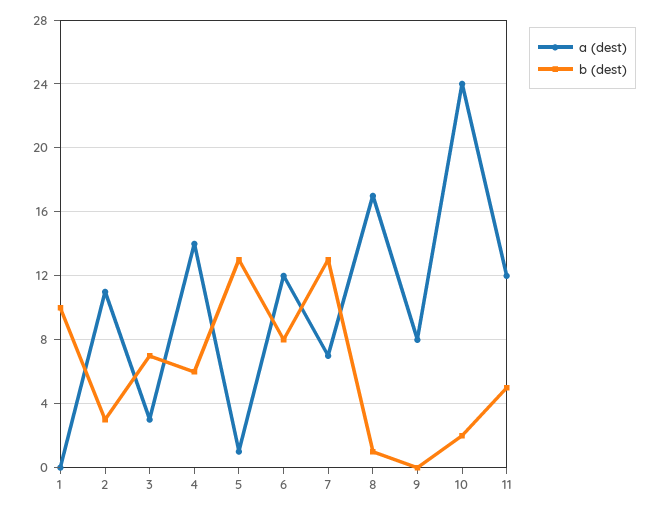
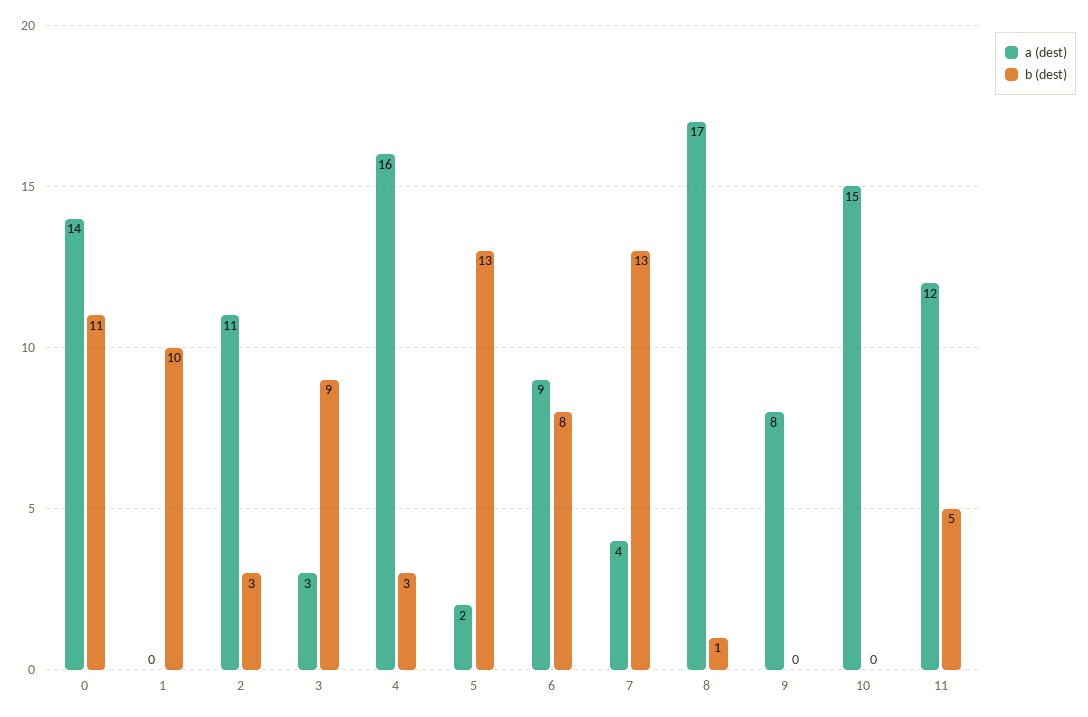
  {
    "a (dest)": {
      "1": 0,
      "2": 11,
      "3": 3,
-     "4": 14,
+     "4": 16,
-     "5": 1,
+     "5": 2,
-     "6": 12,
+     "6": 9,
-     "7": 7,
+     "7": 4,
      "8": 17,
      "9": 8,
-     "10": 24,
+     "10": 15,
-     "11": 12
+     "11": 12,
+     "0": 14
    },
    "b (dest)": {
      "1": 10,
      "2": 3,
-     "3": 7,
+     "3": 9,
-     "4": 6,
+     "4": 3,
      "5": 13,
      "6": 8,
      "7": 13,
      "8": 1,
      "9": 0,
-     "10": 2,
+     "10": 0,
-     "11": 5
+     "11": 5,
+     "0": 11
    }
  }

